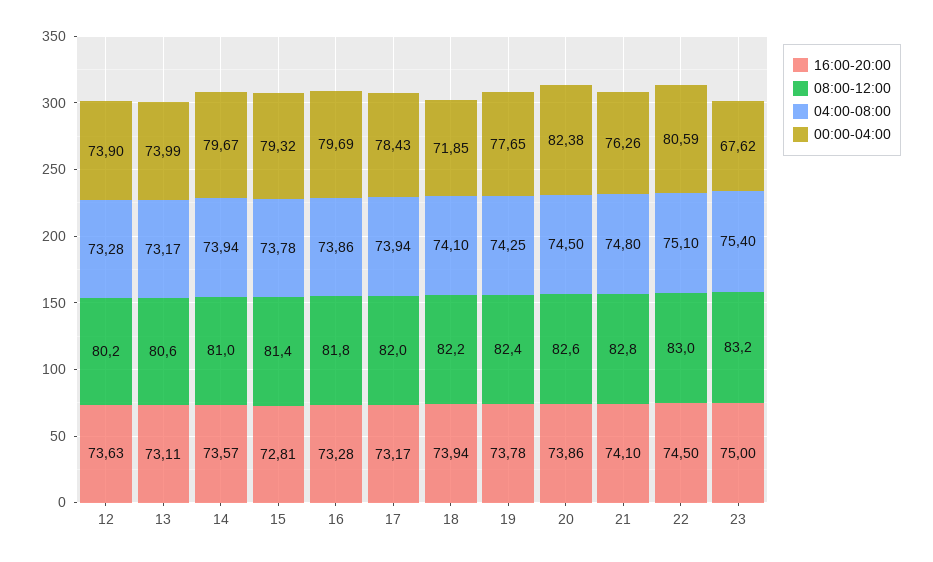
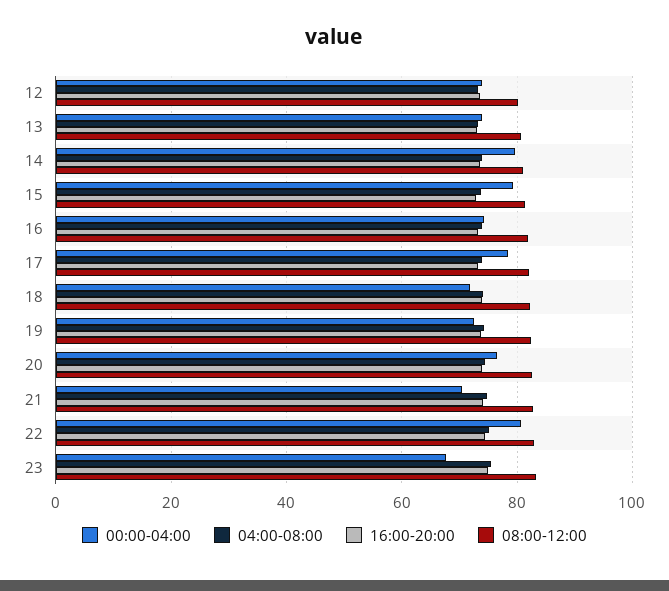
  {
    "16:00-20:00": {
      "12": 73.63,
      "13": 73.11,
      "14": 73.57,
      "15": 72.81,
      "16": 73.28,
      "17": 73.17,
      "18": 73.94,
      "19": 73.78,
      "20": 73.86,
      "21": 74.1,
      "22": 74.5,
      "23": 75
    },
    "08:00-12:00": {
      "12": 80.2,
      "13": 80.6,
      "14": 81,
      "15": 81.4,
      "16": 81.8,
      "17": 82,
      "18": 82.2,
      "19": 82.4,
      "20": 82.6,
      "21": 82.8,
      "22": 83,
      "23": 83.2
    },
    "04:00-08:00": {
      "12": 73.28,
      "13": 73.17,
      "14": 73.94,
      "15": 73.78,
      "16": 73.86,
      "17": 73.94,
      "18": 74.1,
      "19": 74.25,
      "20": 74.5,
      "21": 74.8,
      "22": 75.1,
      "23": 75.4
    },
    "00:00-04:00": {
      "12": 73.9,
      "13": 73.99,
      "14": 79.67,
      "15": 79.32,
-     "16": 79.69,
+     "16": 74,
      "17": 78.43,
      "18": 71.85,
-     "19": 77.65,
+     "19": 72,
-     "20": 82.38,
+     "20": 76,
-     "21": 76.26,
+     "21": 70,
      "22": 80.59,
      "23": 67.62
    }
  }

